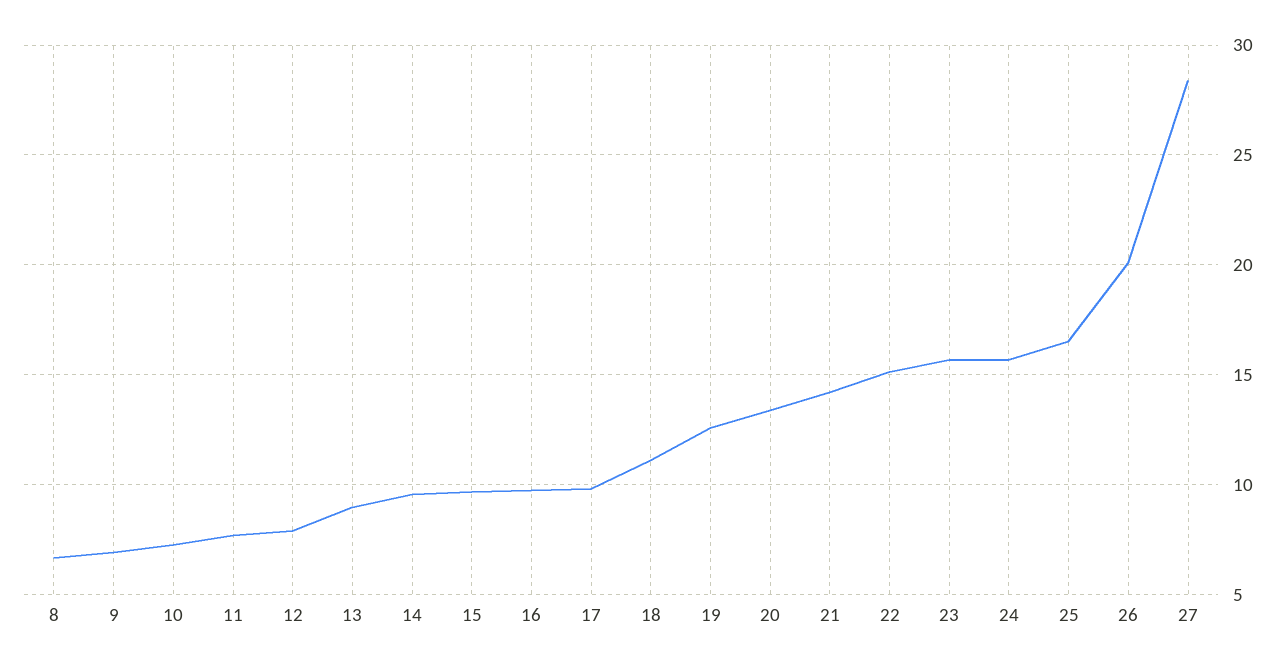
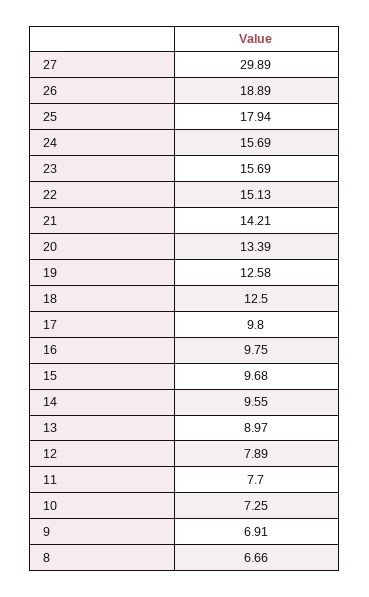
  {
    "8": 6.66,
    "9": 6.91,
    "10": 7.25,
    "11": 7.7,
    "12": 7.89,
    "13": 8.97,
    "14": 9.55,
    "15": 9.68,
    "16": 9.75,
    "17": 9.8,
-   "18": 11,
+   "18": 12.5,
    "19": 12.58,
    "20": 13.39,
    "21": 14.21,
    "22": 15.13,
    "23": 15.69,
    "24": 15.69,
-   "25": 16.5,
+   "25": 17.94,
-   "26": 20,
+   "26": 18.89,
-   "27": 28.5
+   "27": 29.89
  }

